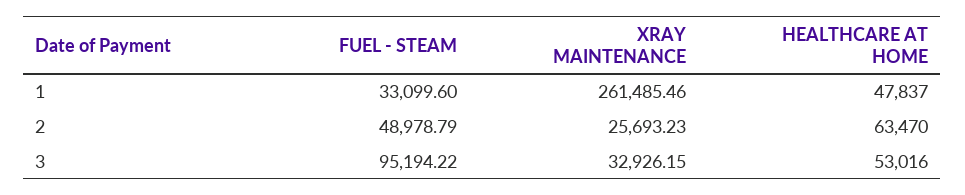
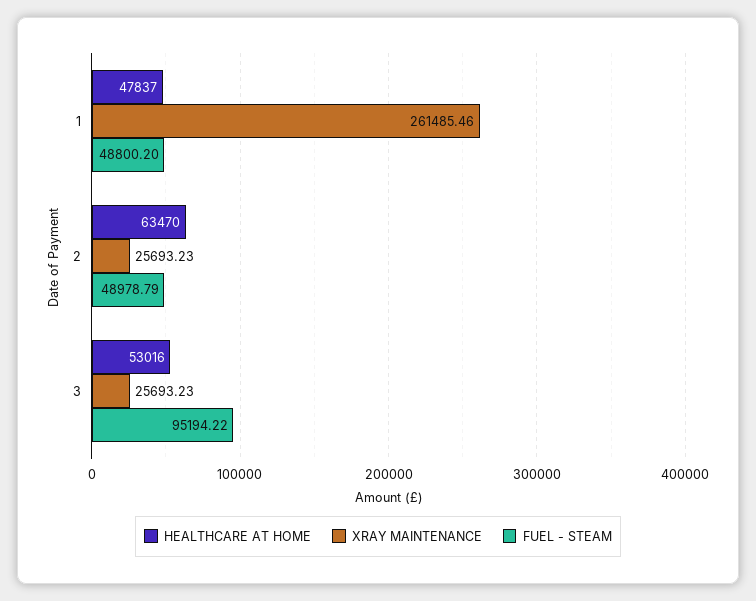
  {
    "FUEL - STEAM": {
-     "1": 33099.6,
+     "1": 48800.2,
      "2": 48978.79,
      "3": 95194.22
    },
    "XRAY MAINTENANCE": {
      "1": 261485.46,
      "2": 25693.23,
-     "3": 32926.15
+     "3": 25693.23
    },
    "HEALTHCARE AT HOME": {
      "1": 47837,
      "2": 63470,
      "3": 53016
    }
  }

